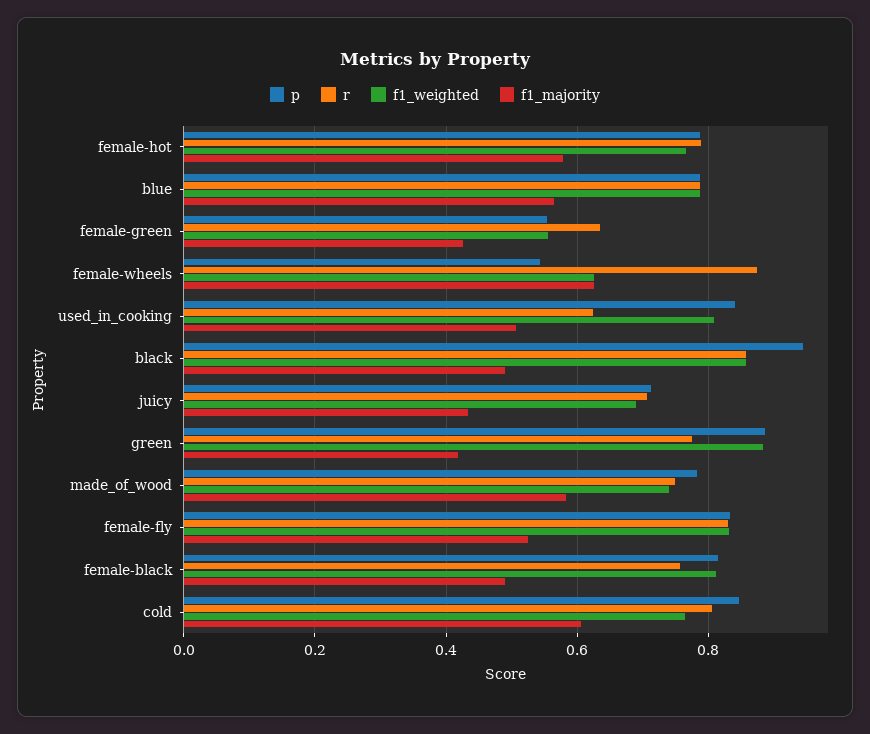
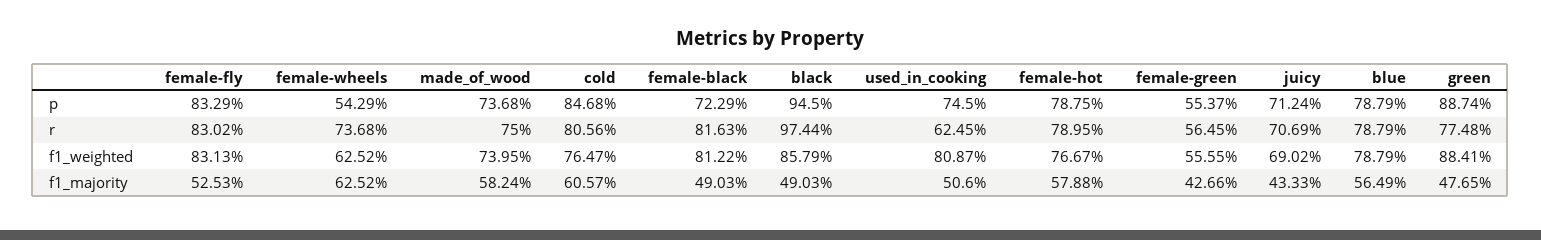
  {
    "p": {
      "female-hot": 0.7875,
      "blue": 0.7879,
      "female-green": 0.5537,
      "female-wheels": 0.5429,
-     "used_in_cooking": 0.84,
+     "used_in_cooking": 0.745,
      "black": 0.945,
      "juicy": 0.7124,
      "green": 0.8874,
-     "made_of_wood": 0.78,
+     "made_of_wood": 0.7368,
      "female-fly": 0.8329,
-     "female-black": 0.82,
+     "female-black": 0.7229,
      "cold": 0.8468
    },
    "r": {
      "female-hot": 0.7895,
      "blue": 0.7879,
-     "female-green": 0.64,
+     "female-green": 0.5645,
-     "female-wheels": 0.88,
+     "female-wheels": 0.7368,
      "used_in_cooking": 0.6245,
-     "black": 0.86,
+     "black": 0.9744,
      "juicy": 0.7069,
      "green": 0.7748,
      "made_of_wood": 0.75,
      "female-fly": 0.8302,
-     "female-black": 0.76,
+     "female-black": 0.8163,
      "cold": 0.8056
    },
    "f1_weighted": {
      "female-hot": 0.7667,
      "blue": 0.7879,
      "female-green": 0.5555,
      "female-wheels": 0.6252,
      "used_in_cooking": 0.8087,
      "black": 0.8579,
      "juicy": 0.6902,
      "green": 0.8841,
      "made_of_wood": 0.7395,
      "female-fly": 0.8313,
      "female-black": 0.8122,
      "cold": 0.7647
    },
    "f1_majority": {
      "female-hot": 0.5788,
      "blue": 0.5649,
      "female-green": 0.4266,
      "female-wheels": 0.6252,
      "used_in_cooking": 0.506,
      "black": 0.4903,
      "juicy": 0.4333,
-     "green": 0.42,
+     "green": 0.4765,
      "made_of_wood": 0.5824,
      "female-fly": 0.5253,
      "female-black": 0.4903,
      "cold": 0.6057
    }
  }

